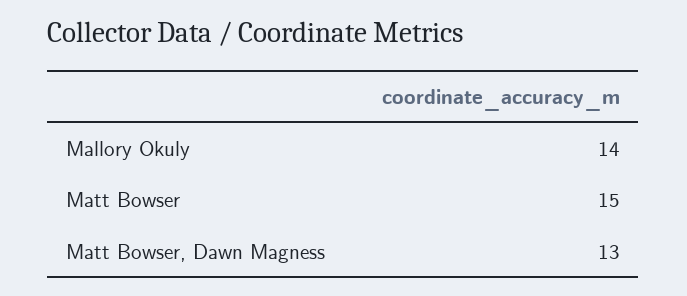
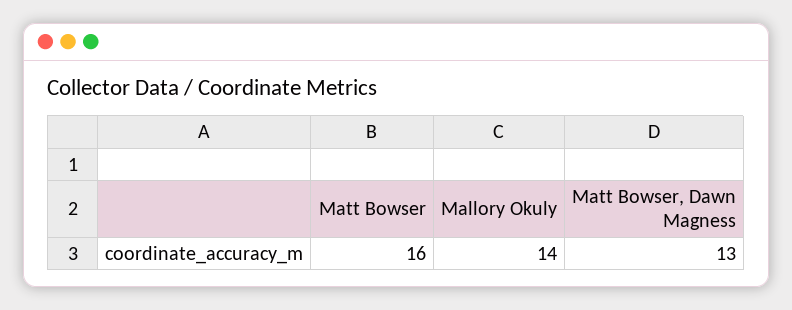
  {
    "Mallory Okuly": 14,
-   "Matt Bowser": 15,
+   "Matt Bowser": 16,
    "Matt Bowser, Dawn Magness": 13
  }

